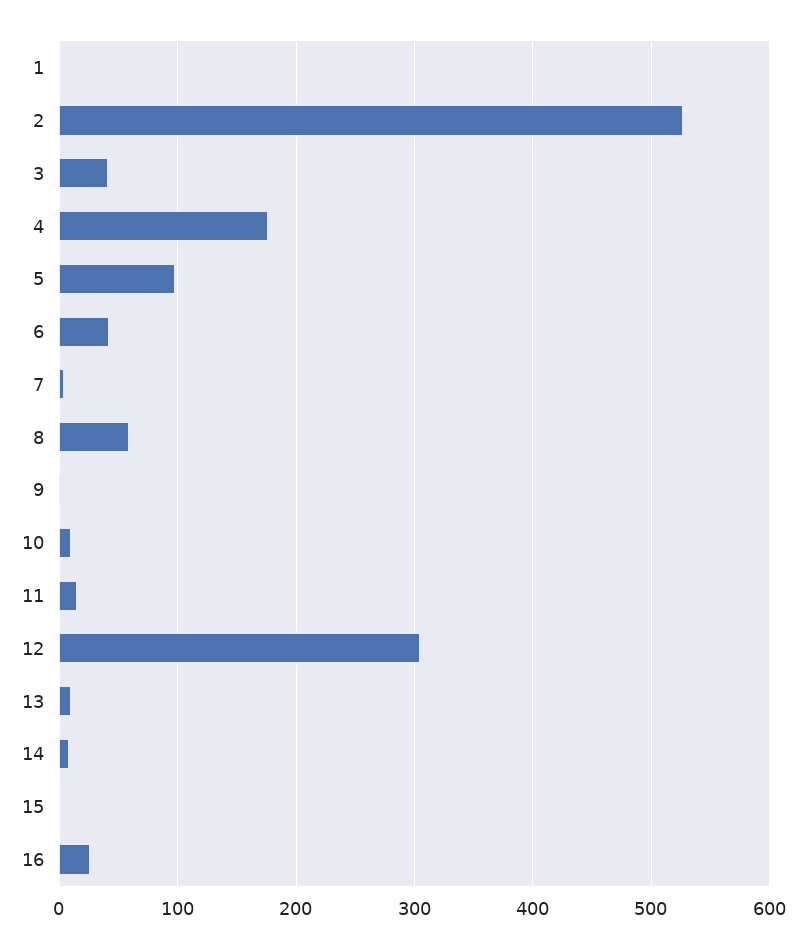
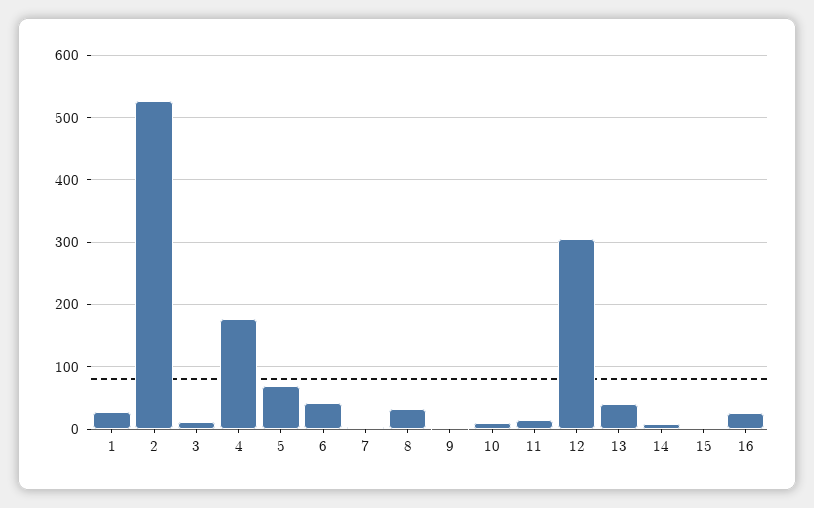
  {
-   "1": 0,
+   "1": 30,
    "2": 530,
-   "3": 40,
+   "3": 10,
    "4": 180,
-   "5": 100,
+   "5": 70,
    "6": 40,
    "7": 0,
-   "8": 60,
+   "8": 30,
    "9": 0,
    "10": 10,
    "11": 10,
    "12": 310,
-   "13": 10,
+   "13": 40,
    "14": 10,
    "15": 0,
    "16": 30
  }

